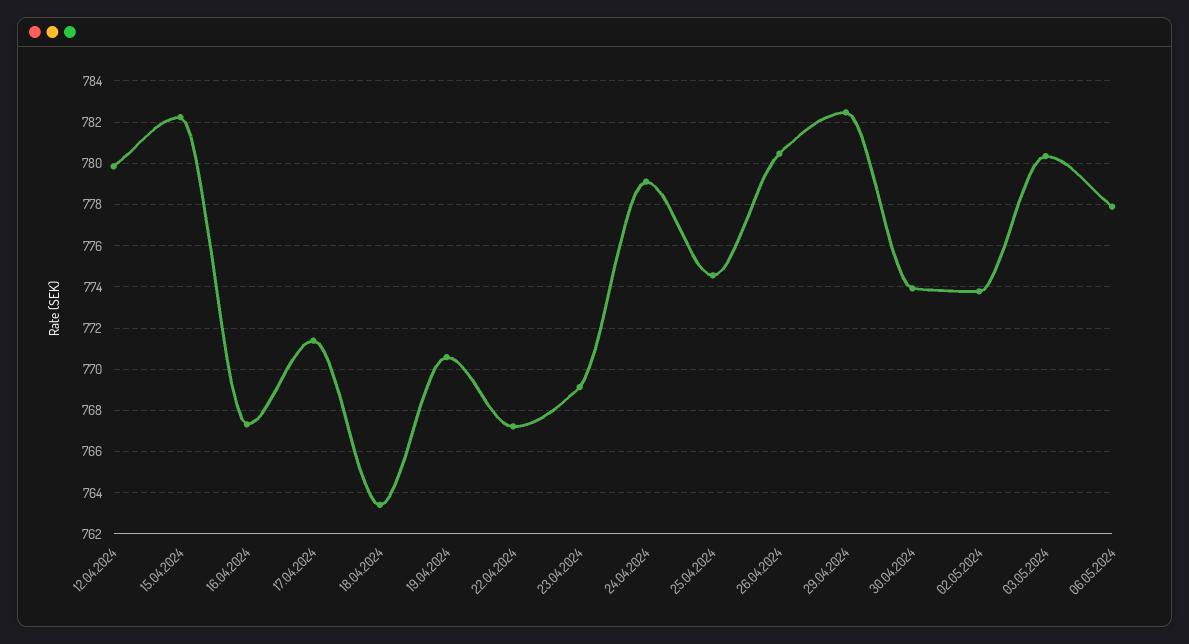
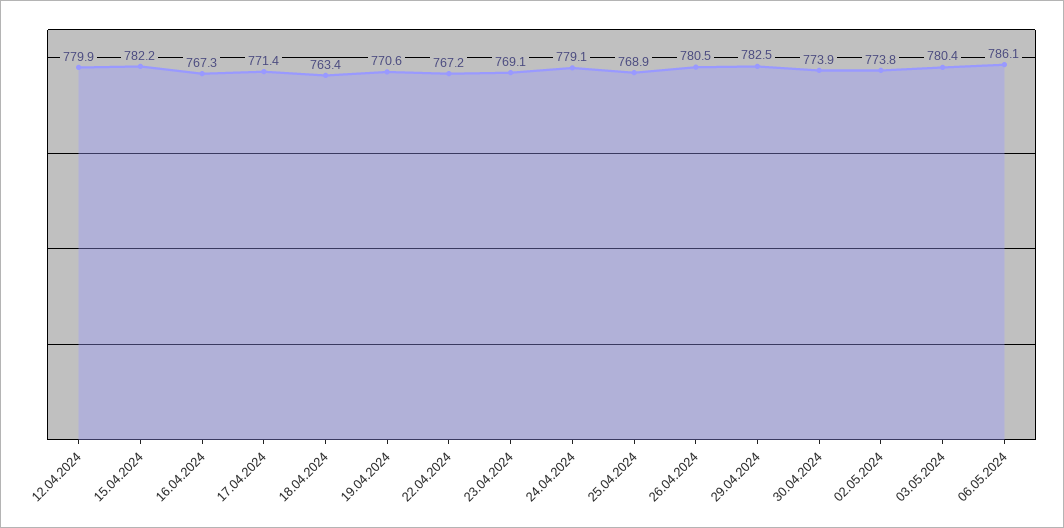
  {
    "12.04.2024": 779.9,
    "15.04.2024": 782.2,
    "16.04.2024": 767.3,
    "17.04.2024": 771.4,
    "18.04.2024": 763.4,
    "19.04.2024": 770.6,
    "22.04.2024": 767.2,
    "23.04.2024": 769.1,
    "24.04.2024": 779.1,
-   "25.04.2024": 774.5,
+   "25.04.2024": 768.9,
    "26.04.2024": 780.5,
    "29.04.2024": 782.5,
    "30.04.2024": 773.9,
    "02.05.2024": 773.8,
    "03.05.2024": 780.4,
-   "06.05.2024": 778
+   "06.05.2024": 786.1
  }

